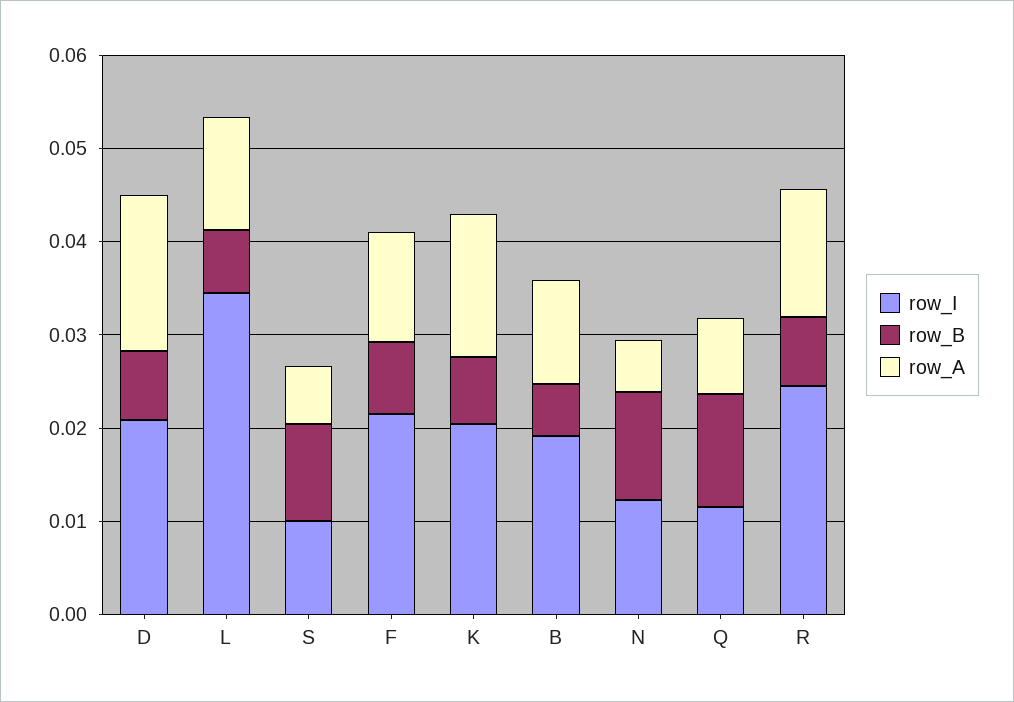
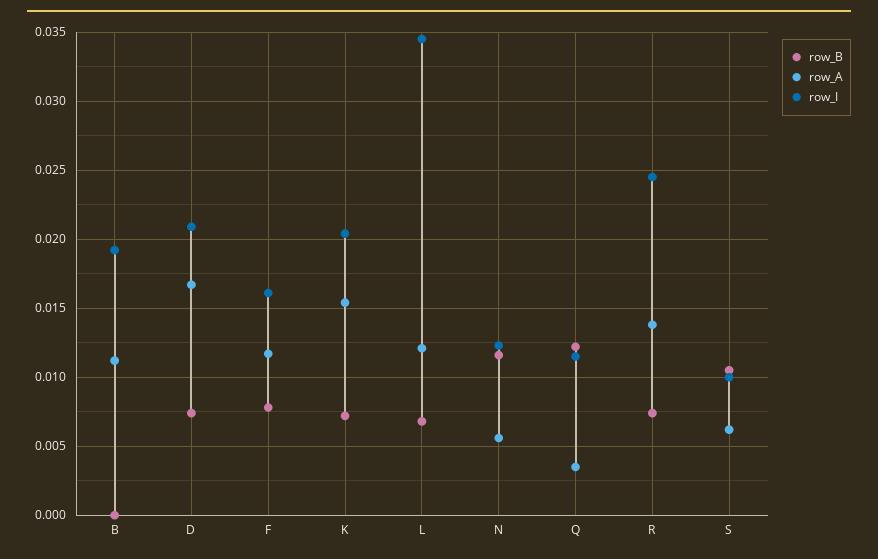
  {
    "row_I": {
      "D": 0.021,
      "L": 0.0345,
      "S": 0.01,
-     "F": 0.022,
+     "F": 0.016,
      "K": 0.0205,
      "B": 0.019,
      "N": 0.0125,
      "Q": 0.0115,
      "R": 0.0245
    },
    "row_B": {
      "D": 0.0075,
      "L": 0.007,
      "S": 0.0105,
      "F": 0.008,
      "K": 0.007,
-     "B": 0.006,
+     "B": 0,
      "N": 0.0115,
      "Q": 0.012,
      "R": 0.0075
    },
    "row_A": {
      "D": 0.0165,
      "L": 0.012,
      "S": 0.006,
      "F": 0.0115,
      "K": 0.0155,
      "B": 0.011,
      "N": 0.0055,
-     "Q": 0.008,
+     "Q": 0.0035,
      "R": 0.014
    }
  }

